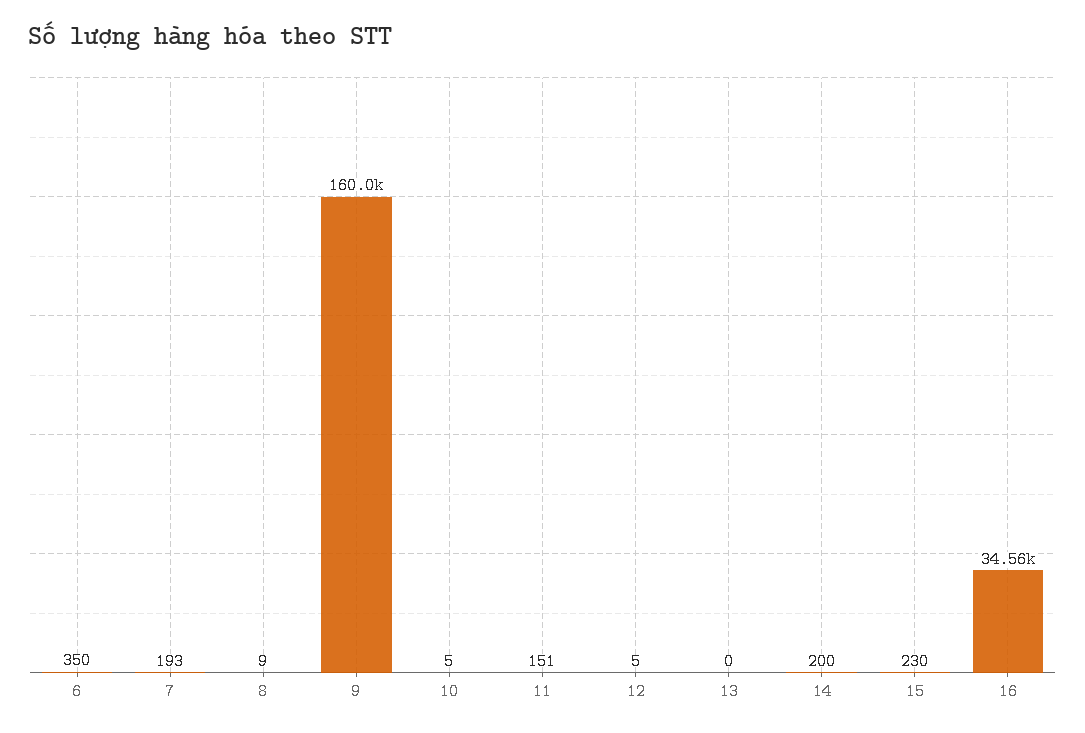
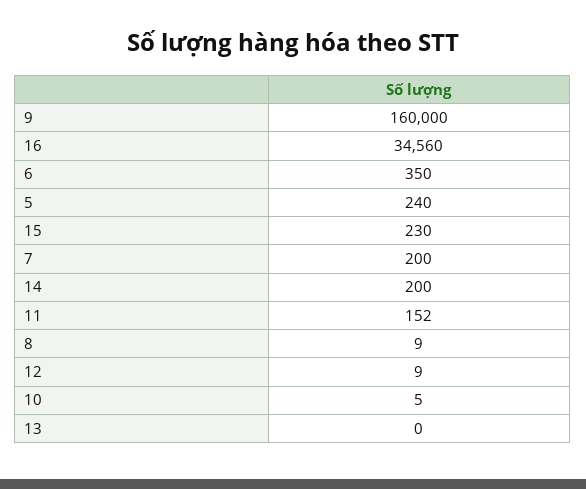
  {
    "6": 350,
-   "7": 193,
+   "7": 200,
    "8": 9,
    "9": 160000,
    "10": 5,
-   "11": 151,
+   "11": 152,
-   "12": 5,
+   "12": 9,
    "13": 0,
    "14": 200,
    "15": 230,
-   "16": 34560
+   "16": 34560,
+   "5": 240
  }

